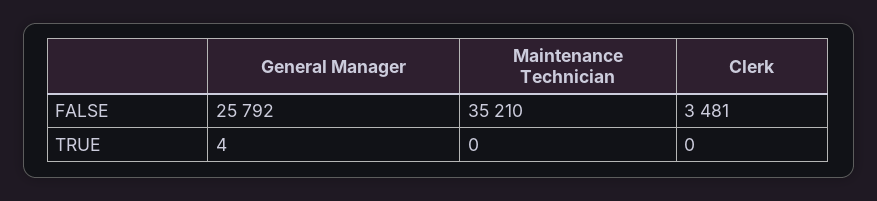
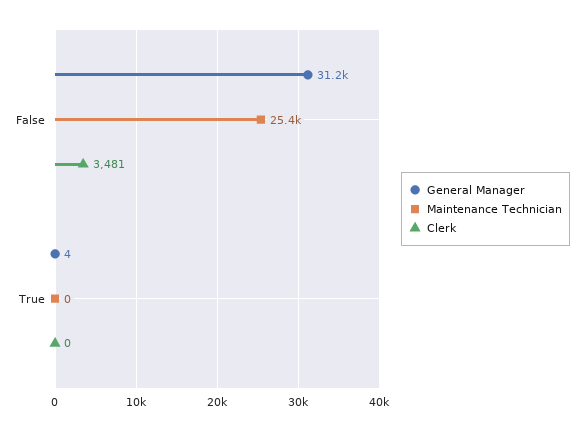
  {
    "General Manager": {
-     "FALSE": 25792,
+     "FALSE": 31200,
      "TRUE": 4
    },
    "Maintenance Technician": {
-     "FALSE": 35210,
+     "FALSE": 25400,
      "TRUE": 0
    },
    "Clerk": {
      "FALSE": 3481,
      "TRUE": 0
    }
  }

